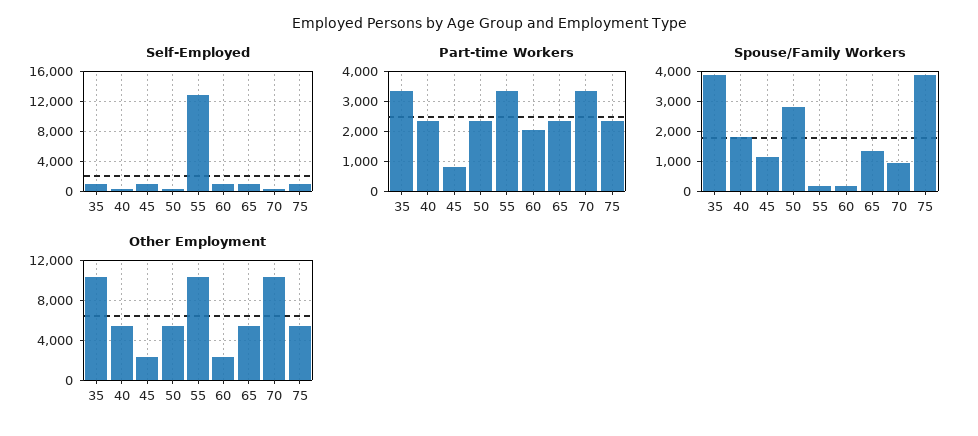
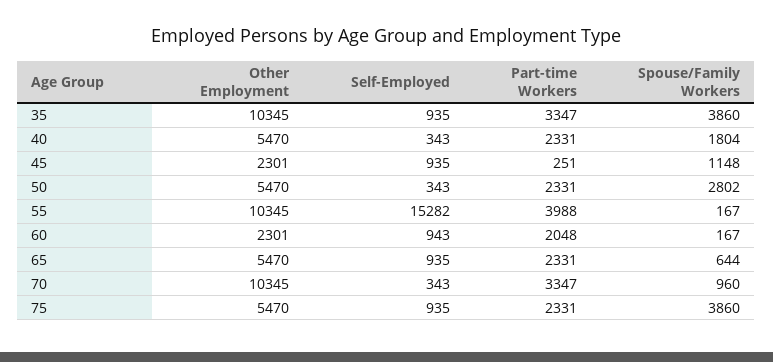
  {
    "Self-Employed": {
      "35": 935,
      "40": 343,
      "45": 935,
      "50": 343,
-     "55": 13000,
+     "55": 15282,
      "60": 943,
      "65": 935,
      "70": 343,
      "75": 935
    },
    "Part-time Workers": {
      "35": 3347,
      "40": 2331,
-     "45": 800,
+     "45": 251,
      "50": 2331,
-     "55": 3400,
+     "55": 3988,
      "60": 2048,
      "65": 2331,
      "70": 3347,
      "75": 2331
    },
    "Spouse/Family Workers": {
      "35": 3860,
      "40": 1804,
      "45": 1148,
      "50": 2802,
      "55": 167,
      "60": 167,
-     "65": 1400,
+     "65": 644,
      "70": 960,
      "75": 3860
    },
    "Other Employment": {
      "35": 10345,
      "40": 5470,
      "45": 2301,
      "50": 5470,
      "55": 10345,
      "60": 2301,
      "65": 5470,
      "70": 10345,
      "75": 5470
    }
  }

